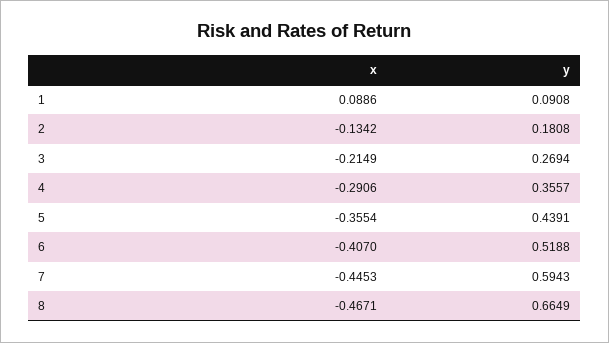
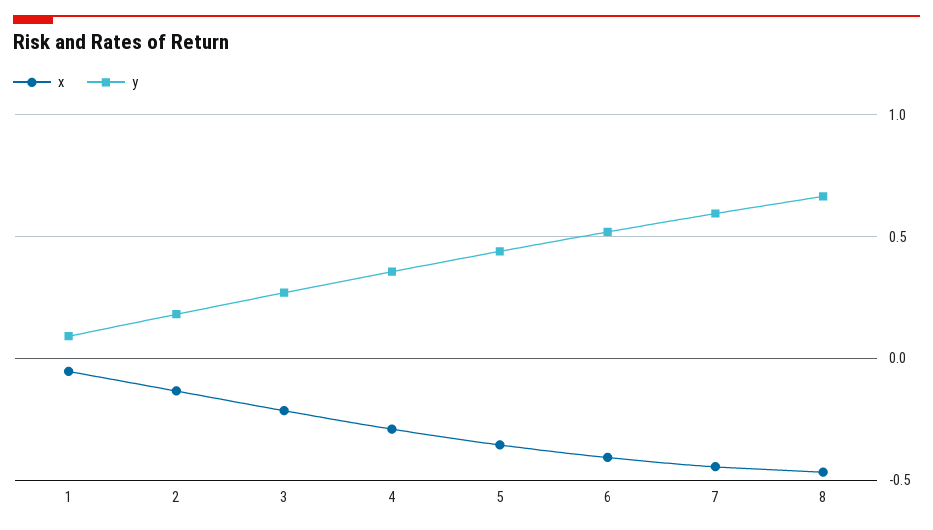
  {
    "x": {
-     "1": 0.0886,
+     "1": -0.05,
      "2": -0.1342,
      "3": -0.2149,
      "4": -0.2906,
      "5": -0.3554,
      "6": -0.407,
      "7": -0.4453,
      "8": -0.4671
    },
    "y": {
      "1": 0.0908,
      "2": 0.1808,
      "3": 0.2694,
      "4": 0.3557,
      "5": 0.4391,
      "6": 0.5188,
      "7": 0.5943,
      "8": 0.6649
    }
  }

